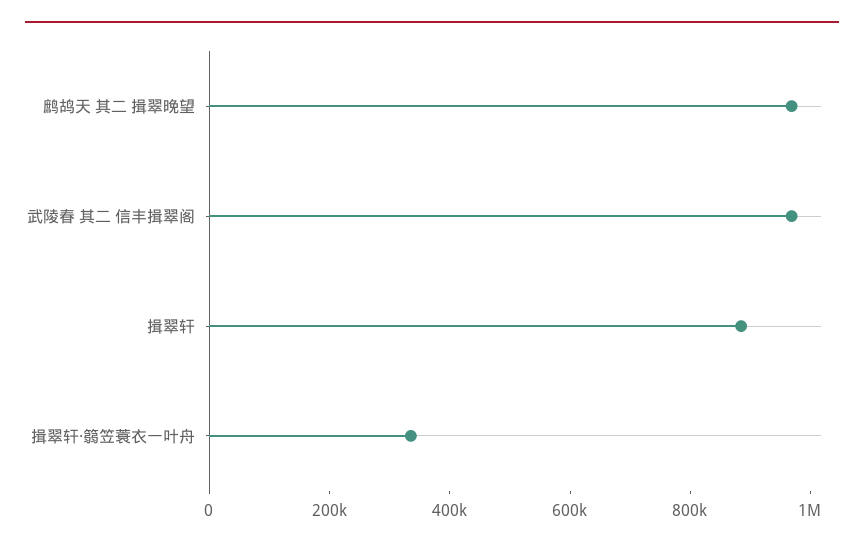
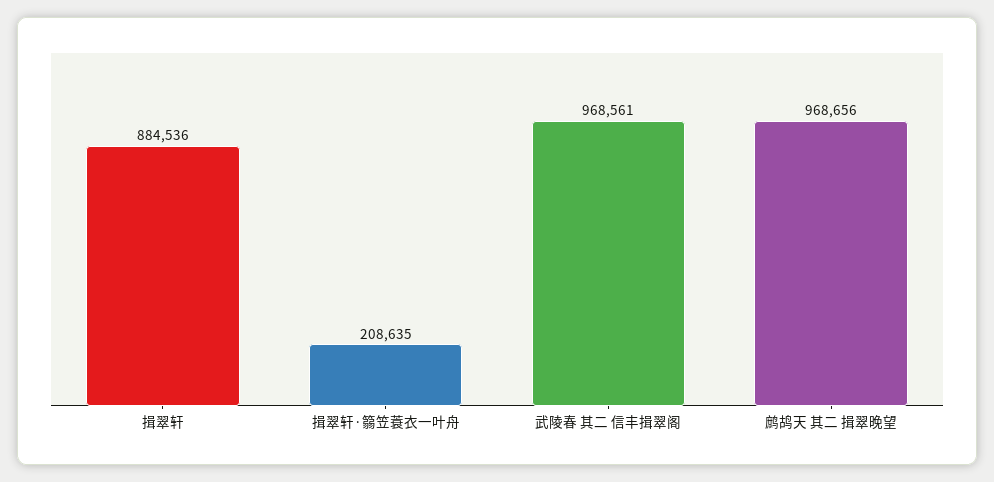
  {
    "鹧鸪天 其二 揖翠晚望": 968656,
    "武陵春 其二 信丰揖翠阁": 968561,
    "揖翠轩": 884536,
-   "揖翠轩·篛笠蓑衣一叶舟": 350000
+   "揖翠轩·篛笠蓑衣一叶舟": 208635
  }

